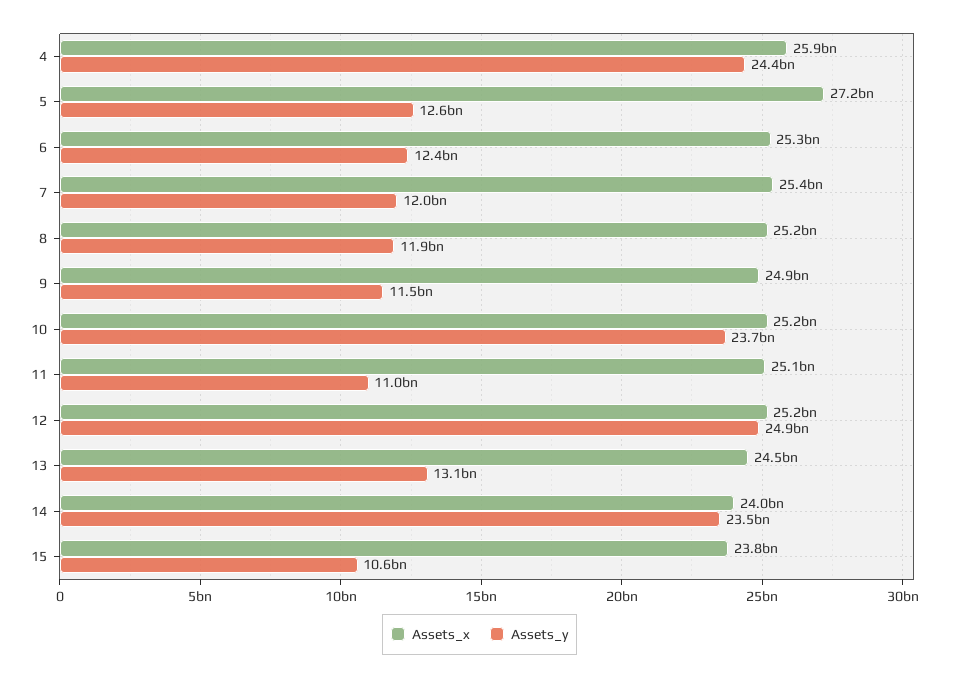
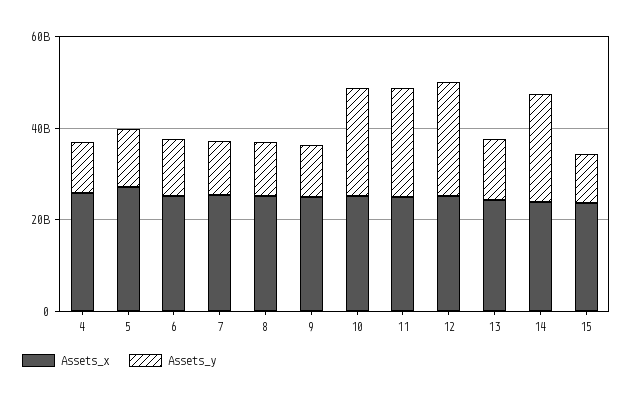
  {
    "Assets_x": {
      "4": 25900000000,
      "5": 27200000000,
      "6": 25300000000,
      "7": 25400000000,
      "8": 25200000000,
      "9": 24900000000,
      "10": 25200000000,
      "11": 25100000000,
      "12": 25200000000,
      "13": 24500000000,
      "14": 24000000000,
      "15": 23800000000
    },
    "Assets_y": {
-     "4": 24400000000,
+     "4": 10000000000,
      "5": 12600000000,
      "6": 12400000000,
      "7": 12000000000,
      "8": 11900000000,
      "9": 11500000000,
      "10": 23700000000,
-     "11": 11000000000,
+     "11": 25000000000,
      "12": 24900000000,
      "13": 13100000000,
      "14": 23500000000,
      "15": 10600000000
    }
  }

